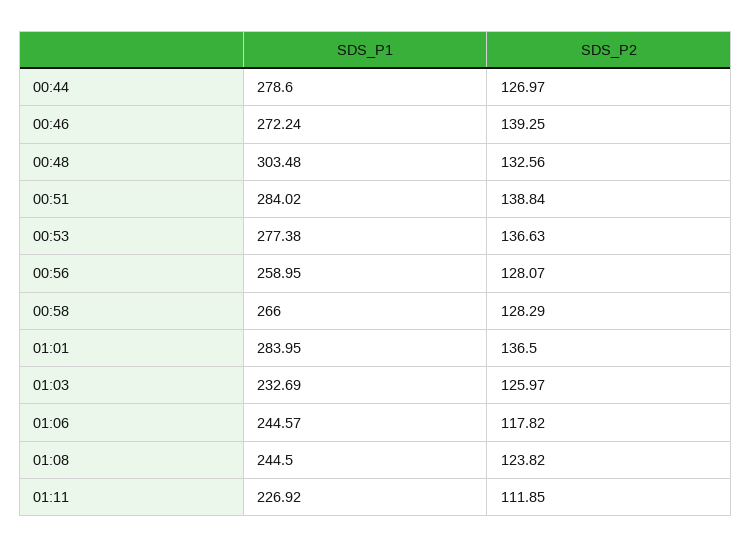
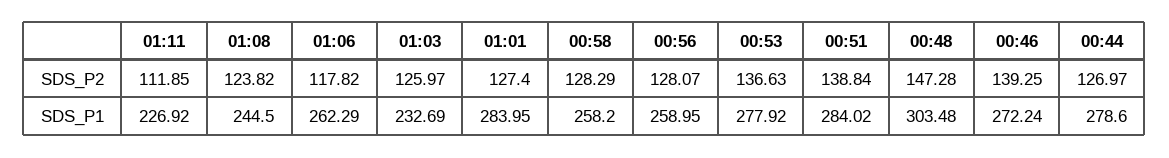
  {
    "SDS_P1": {
      "00:44": 278.6,
      "00:46": 272.24,
      "00:48": 303.48,
      "00:51": 284.02,
-     "00:53": 277.38,
+     "00:53": 277.92,
      "00:56": 258.95,
-     "00:58": 266,
+     "00:58": 258.2,
      "01:01": 283.95,
      "01:03": 232.69,
-     "01:06": 244.57,
+     "01:06": 262.29,
      "01:08": 244.5,
      "01:11": 226.92
    },
    "SDS_P2": {
      "00:44": 126.97,
      "00:46": 139.25,
-     "00:48": 132.56,
+     "00:48": 147.28,
      "00:51": 138.84,
      "00:53": 136.63,
      "00:56": 128.07,
      "00:58": 128.29,
-     "01:01": 136.5,
+     "01:01": 127.4,
      "01:03": 125.97,
      "01:06": 117.82,
      "01:08": 123.82,
      "01:11": 111.85
    }
  }

